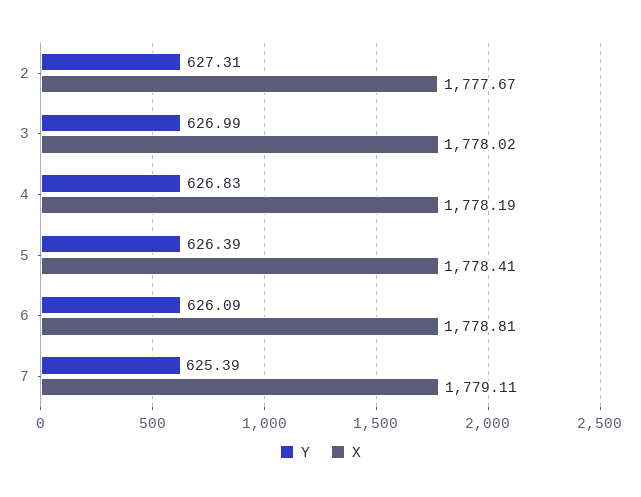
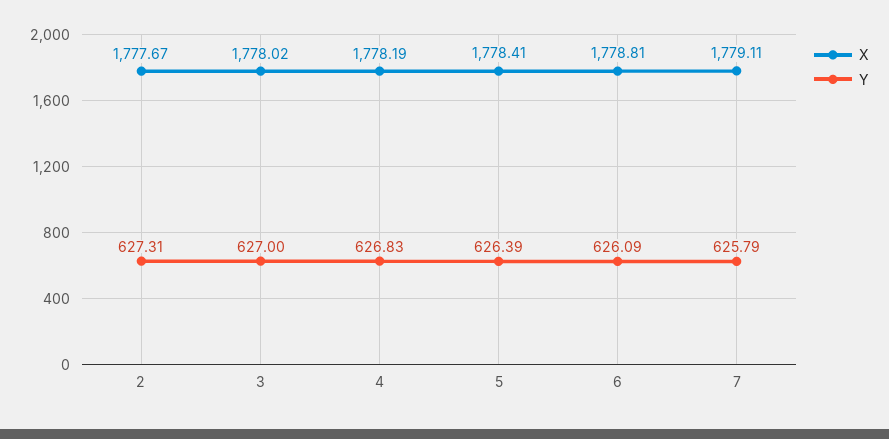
  {
    "Y": {
      "2": 627.31,
-     "3": 626.99,
+     "3": 627,
      "4": 626.83,
      "5": 626.39,
      "6": 626.09,
-     "7": 625.39
+     "7": 625.79
    },
    "X": {
      "2": 1777.67,
      "3": 1778.02,
      "4": 1778.19,
      "5": 1778.41,
      "6": 1778.81,
      "7": 1779.11
    }
  }

